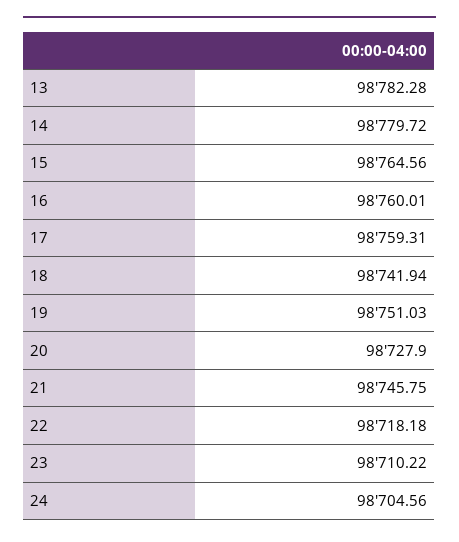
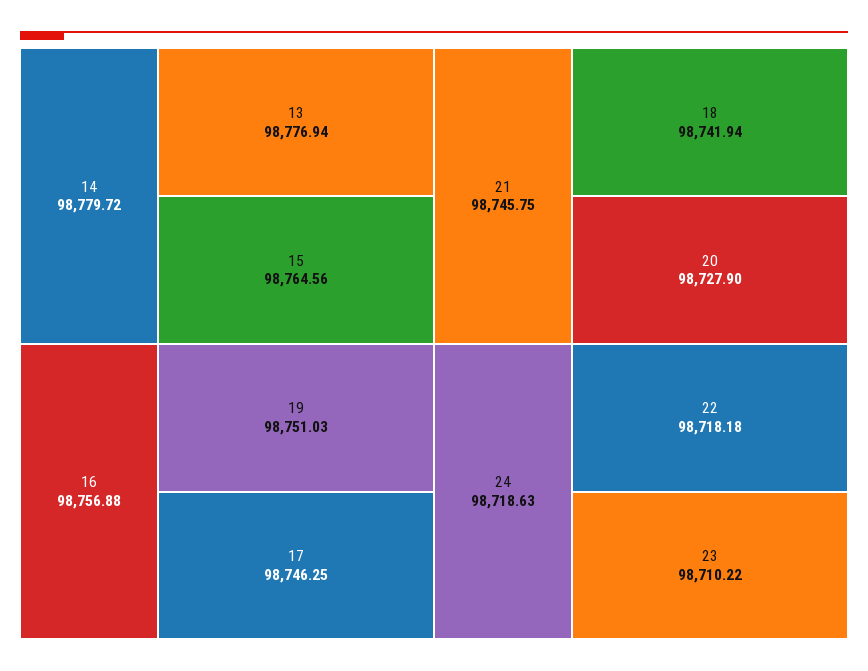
  {
-   "13": 98782.28,
+   "13": 98776.94,
    "14": 98779.72,
    "15": 98764.56,
-   "16": 98760.01,
+   "16": 98756.88,
-   "17": 98759.31,
+   "17": 98746.25,
    "18": 98741.94,
    "19": 98751.03,
    "20": 98727.9,
    "21": 98745.75,
    "22": 98718.18,
    "23": 98710.22,
-   "24": 98704.56
+   "24": 98718.63
  }

